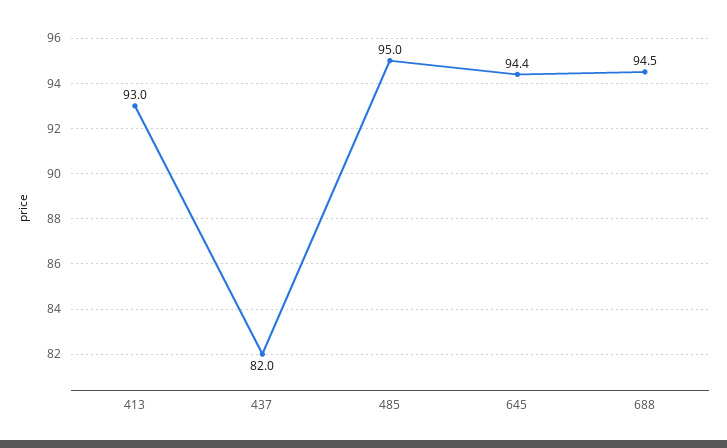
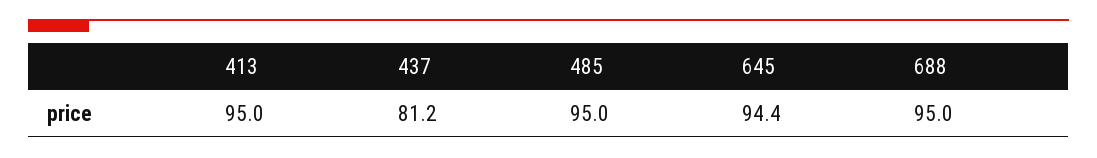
  {
-   "413": 93,
+   "413": 95,
-   "437": 82,
+   "437": 81.2,
    "485": 95,
    "645": 94.4,
-   "688": 94.5
+   "688": 95
  }

